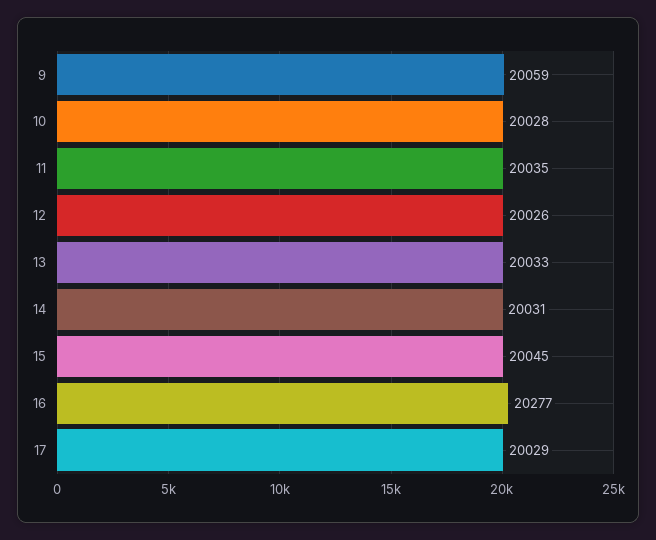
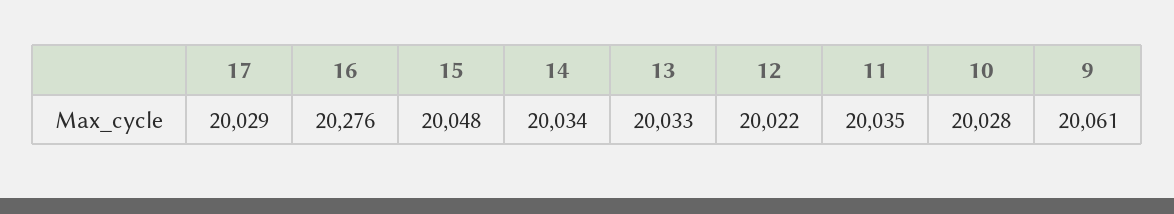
  {
-   "9": 20059,
+   "9": 20061,
    "10": 20028,
    "11": 20035,
-   "12": 20026,
+   "12": 20022,
    "13": 20033,
-   "14": 20031,
+   "14": 20034,
-   "15": 20045,
+   "15": 20048,
-   "16": 20277,
+   "16": 20276,
    "17": 20029
  }

